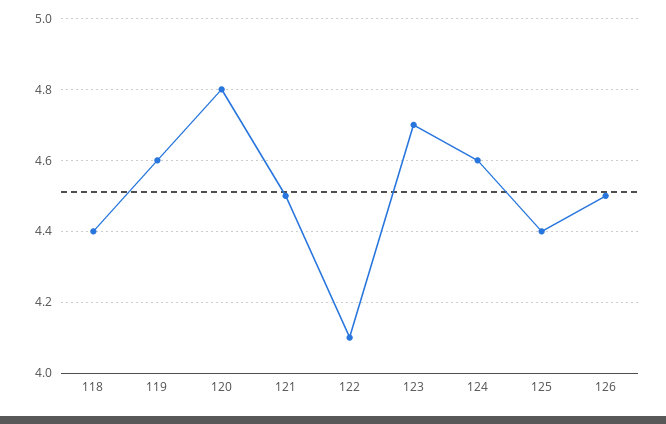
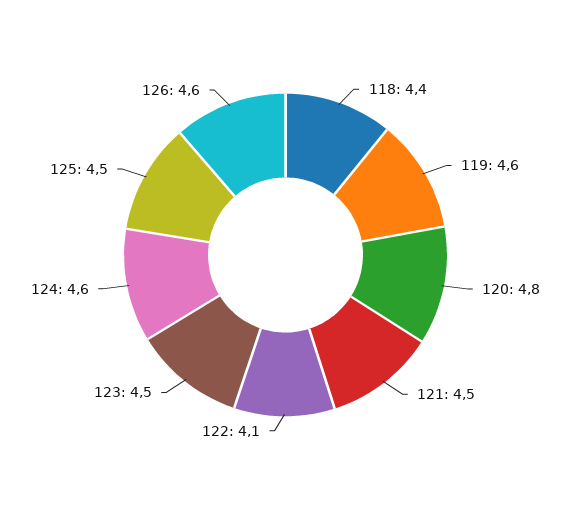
  {
    "118": 4.4,
    "119": 4.6,
    "120": 4.8,
    "121": 4.5,
    "122": 4.1,
-   "123": 4.7,
+   "123": 4.5,
    "124": 4.6,
-   "125": 4.4,
+   "125": 4.5,
-   "126": 4.5
+   "126": 4.6
  }

